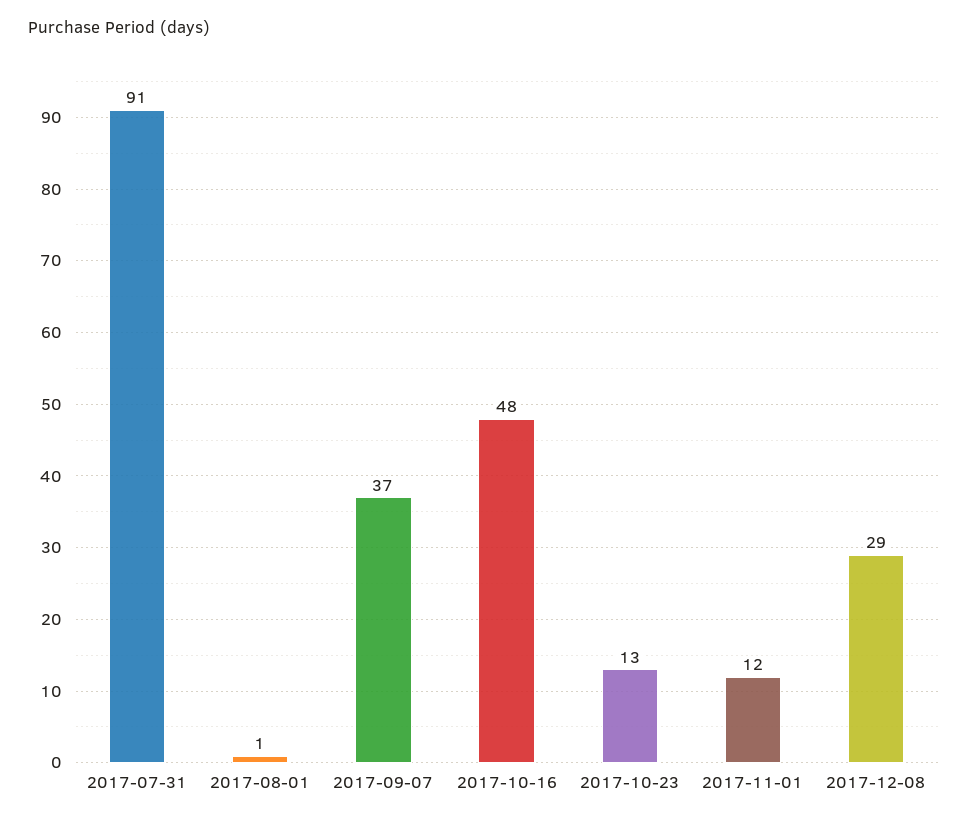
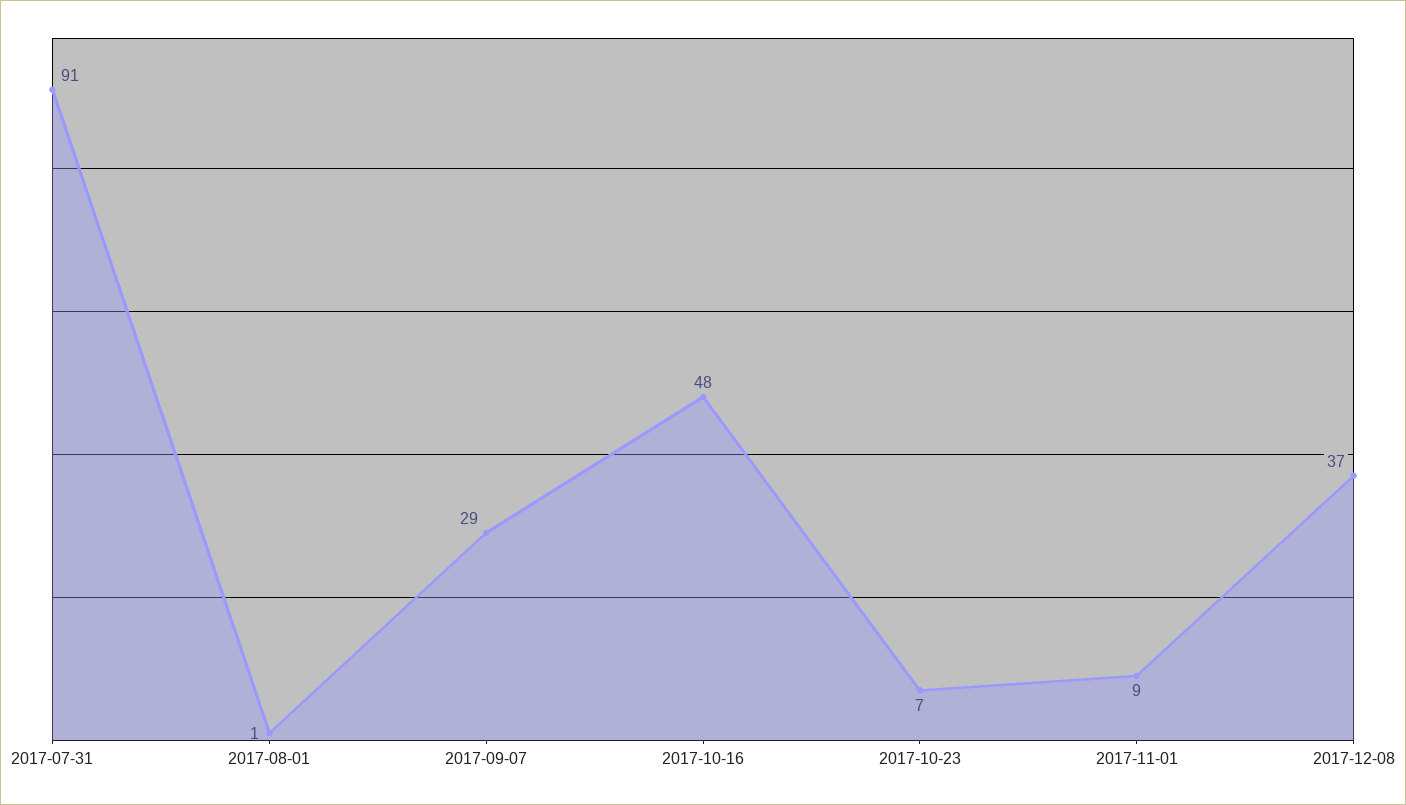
  {
    "2017-07-31": 91,
    "2017-08-01": 1,
-   "2017-09-07": 37,
+   "2017-09-07": 29,
    "2017-10-16": 48,
-   "2017-10-23": 13,
+   "2017-10-23": 7,
-   "2017-11-01": 12,
+   "2017-11-01": 9,
-   "2017-12-08": 29
+   "2017-12-08": 37
  }

